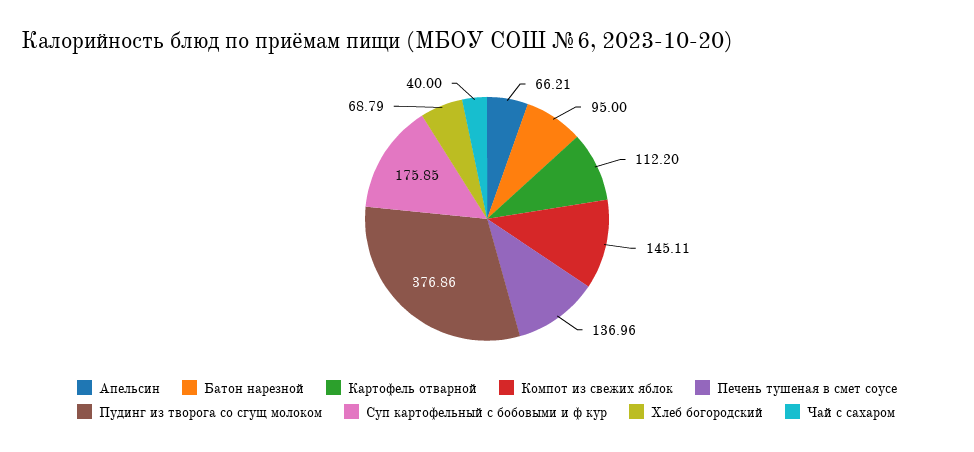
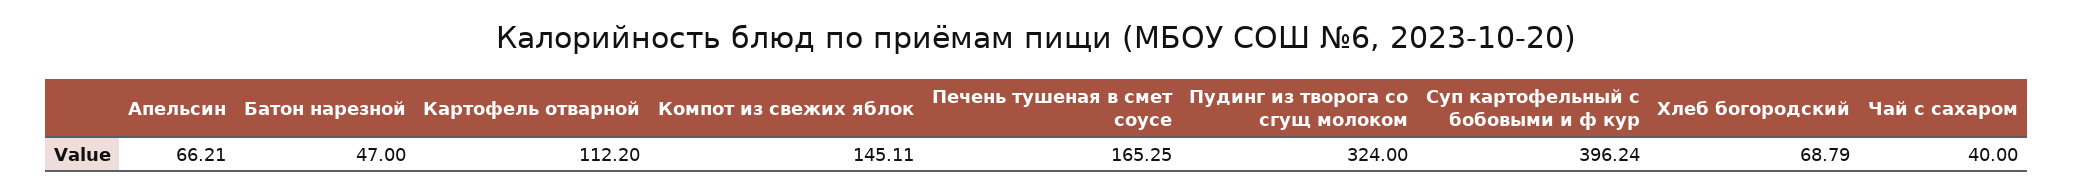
  {
    "Апельсин": 66.21,
-   "Батон нарезной": 95,
+   "Батон нарезной": 47,
    "Картофель отварной": 112.2,
    "Компот из свежих яблок": 145.11,
-   "Печень тушеная в смет соусе": 136.96,
+   "Печень тушеная в смет соусе": 165.25,
-   "Пудинг из творога со сгущ молоком": 376.86,
+   "Пудинг из творога со сгущ молоком": 324,
-   "Суп картофельный с бобовыми и ф кур": 175.85,
+   "Суп картофельный с бобовыми и ф кур": 396.24,
    "Хлеб богородский": 68.79,
    "Чай с сахаром": 40
  }

